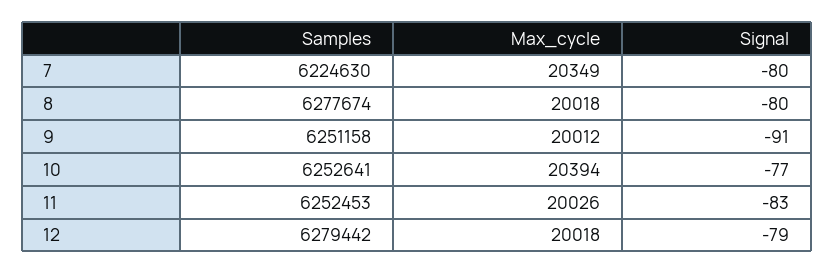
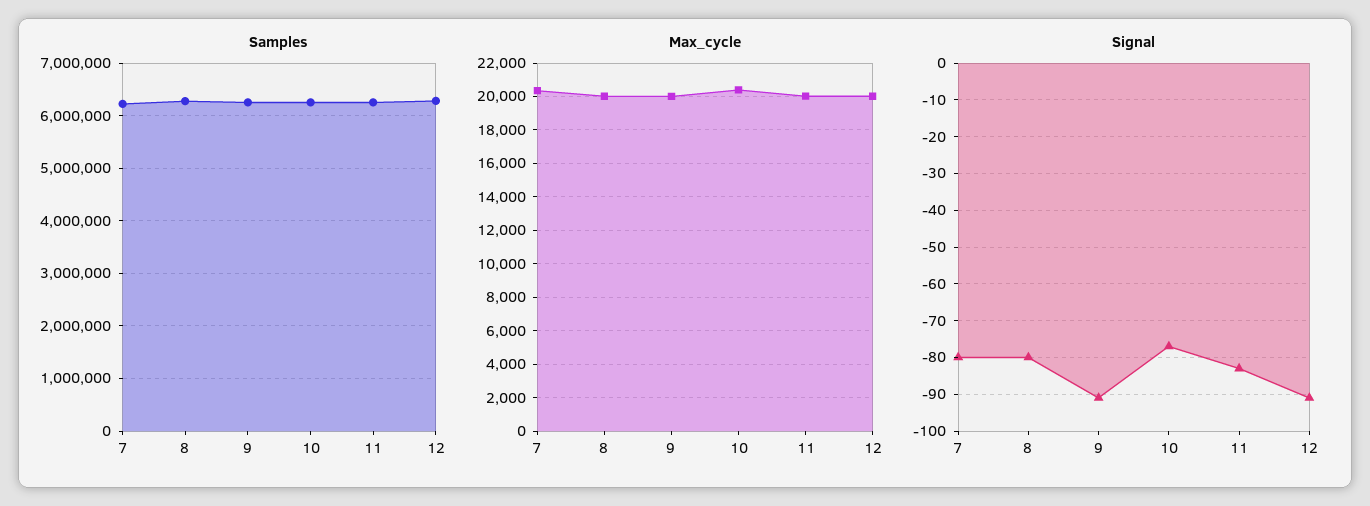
  {
    "Samples": {
      "7": 6224630,
      "8": 6277674,
      "9": 6251158,
      "10": 6252641,
      "11": 6252453,
      "12": 6279442
    },
    "Max_cycle": {
      "7": 20349,
      "8": 20018,
      "9": 20012,
      "10": 20394,
      "11": 20026,
      "12": 20018
    },
    "Signal": {
      "7": -80,
      "8": -80,
      "9": -91,
      "10": -77,
      "11": -83,
-     "12": -79
+     "12": -90
    }
  }

